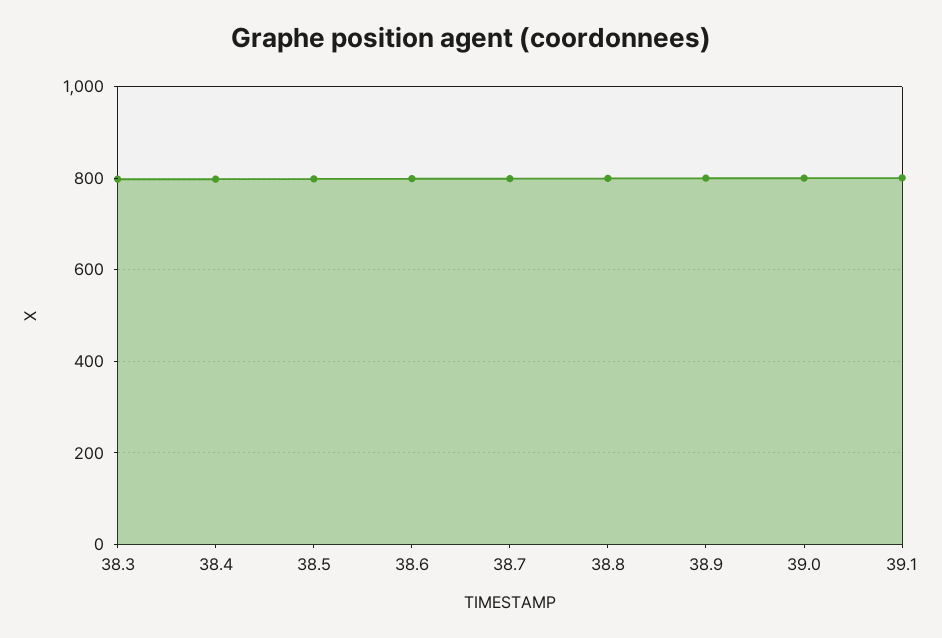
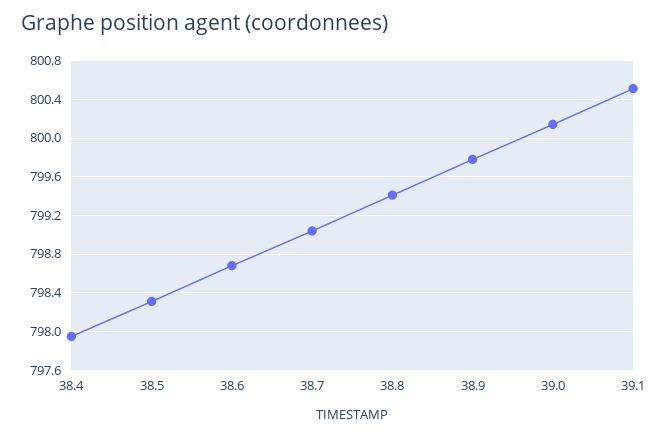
  {
-   "38.3": 800,
    "38.4": 798,
    "38.5": 798.3,
    "38.6": 798.7,
    "38.7": 799,
    "38.8": 799.4,
    "38.9": 799.8,
    "39.0": 800.1,
    "39.1": 800.5
  }

